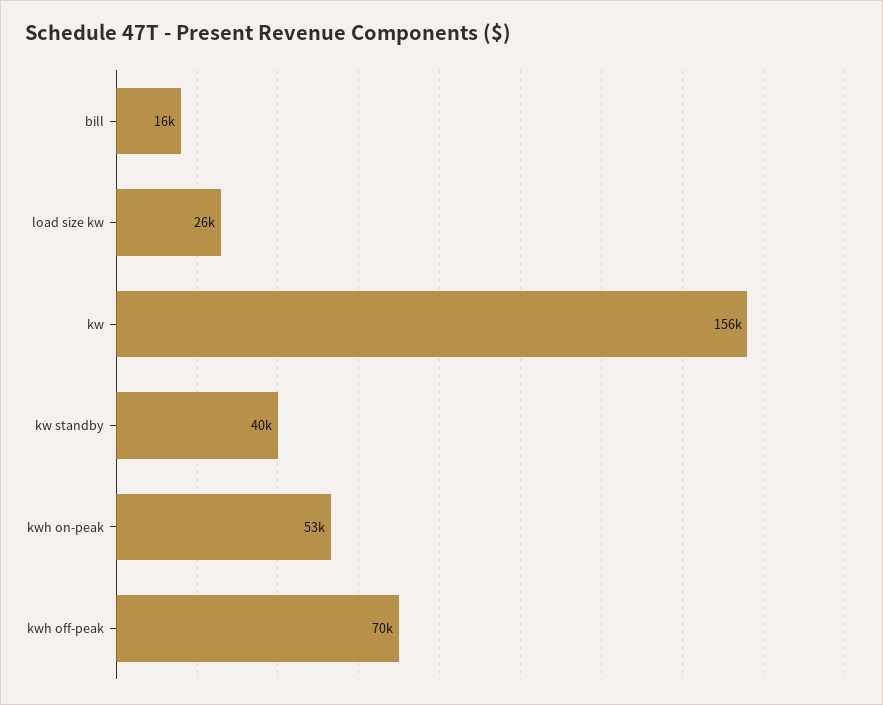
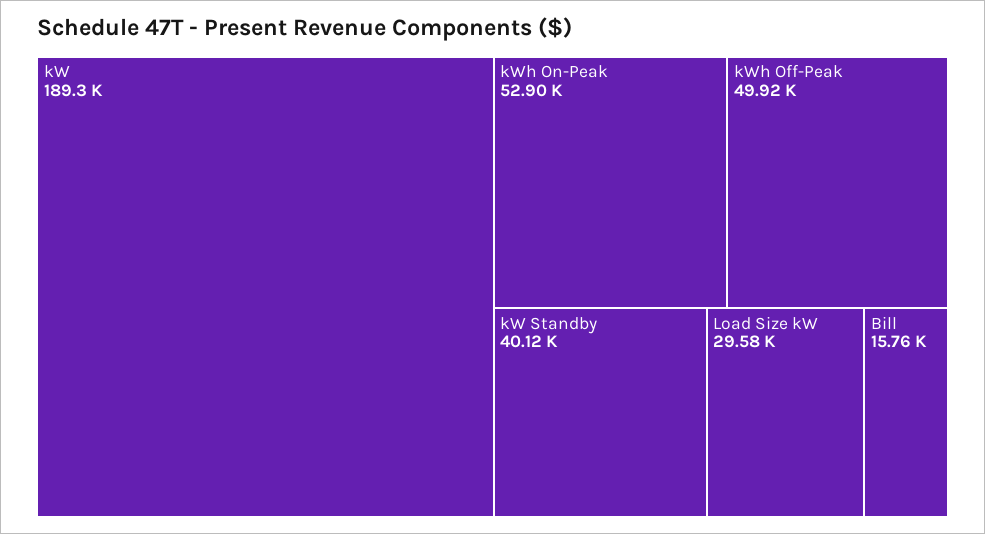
  {
    "bill": 15760,
-   "load size kw": 26000,
+   "load size kw": 29580,
-   "kw": 156000,
+   "kw": 189300,
    "kw standby": 40120,
    "kwh on-peak": 52900,
-   "kwh off-peak": 70000
+   "kwh off-peak": 49920
  }

